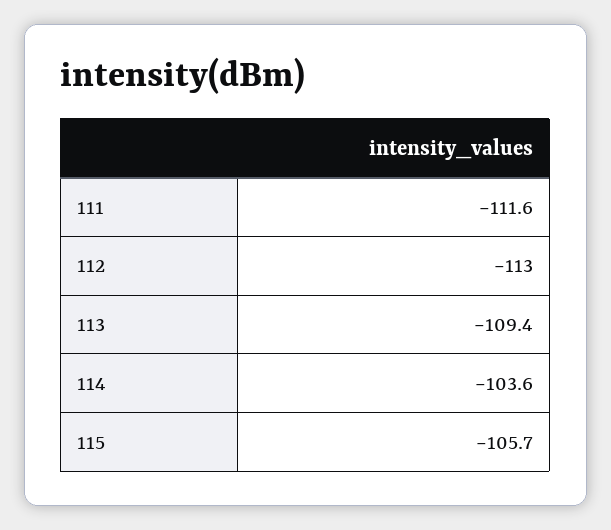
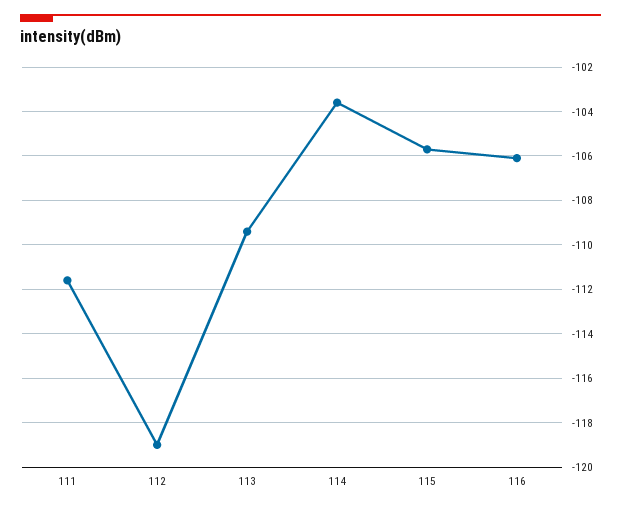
  {
    "111": -111.6,
-   "112": -113,
+   "112": -119,
    "113": -109.4,
    "114": -103.6,
-   "115": -105.7
+   "115": -105.7,
+   "116": -106
  }

